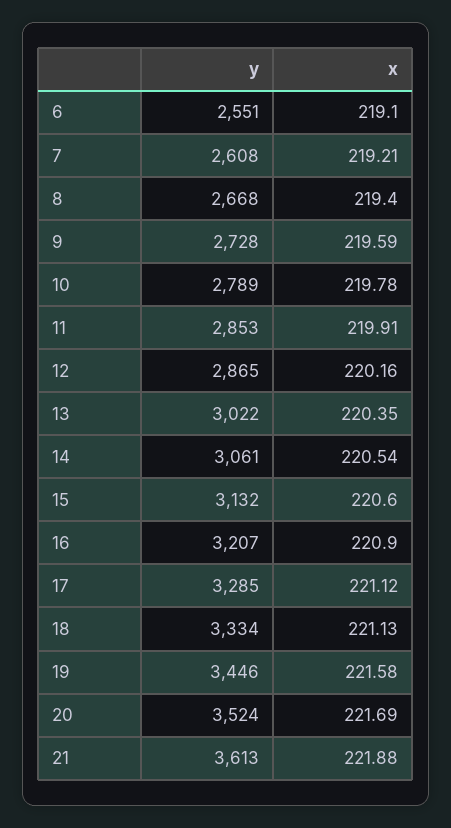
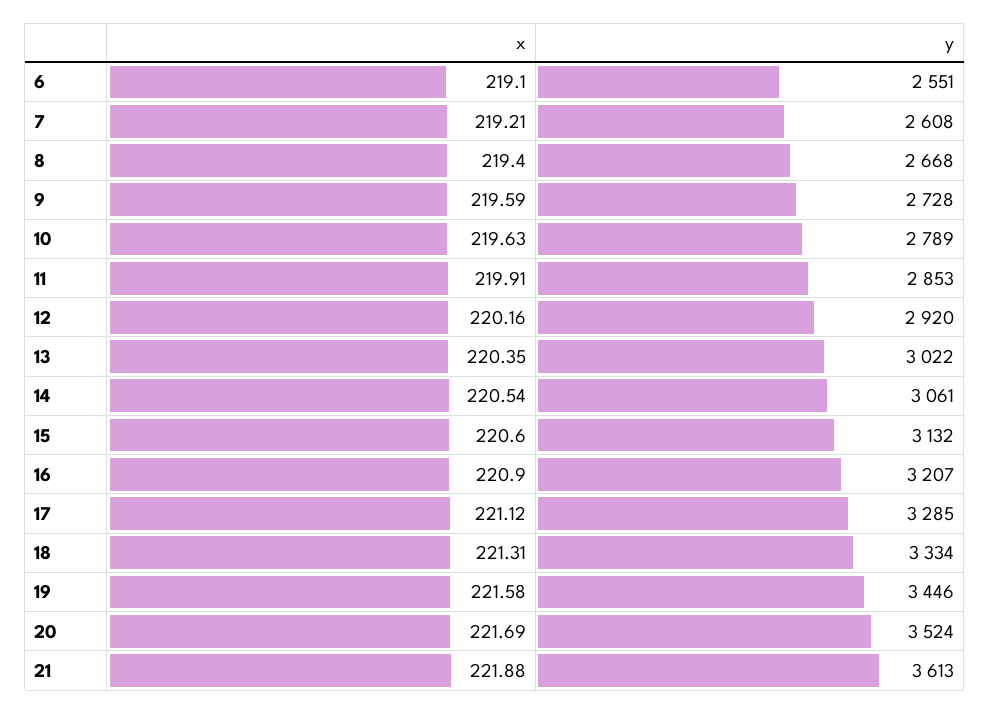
  {
    "y": {
      "6": 2551,
      "7": 2608,
      "8": 2668,
      "9": 2728,
      "10": 2789,
      "11": 2853,
-     "12": 2865,
+     "12": 2920,
      "13": 3022,
      "14": 3061,
      "15": 3132,
      "16": 3207,
      "17": 3285,
      "18": 3334,
      "19": 3446,
      "20": 3524,
      "21": 3613
    },
    "x": {
      "6": 219.1,
      "7": 219.21,
      "8": 219.4,
      "9": 219.59,
-     "10": 219.78,
+     "10": 219.63,
      "11": 219.91,
      "12": 220.16,
      "13": 220.35,
      "14": 220.54,
      "15": 220.6,
      "16": 220.9,
      "17": 221.12,
-     "18": 221.13,
+     "18": 221.31,
      "19": 221.58,
      "20": 221.69,
      "21": 221.88
    }
  }

